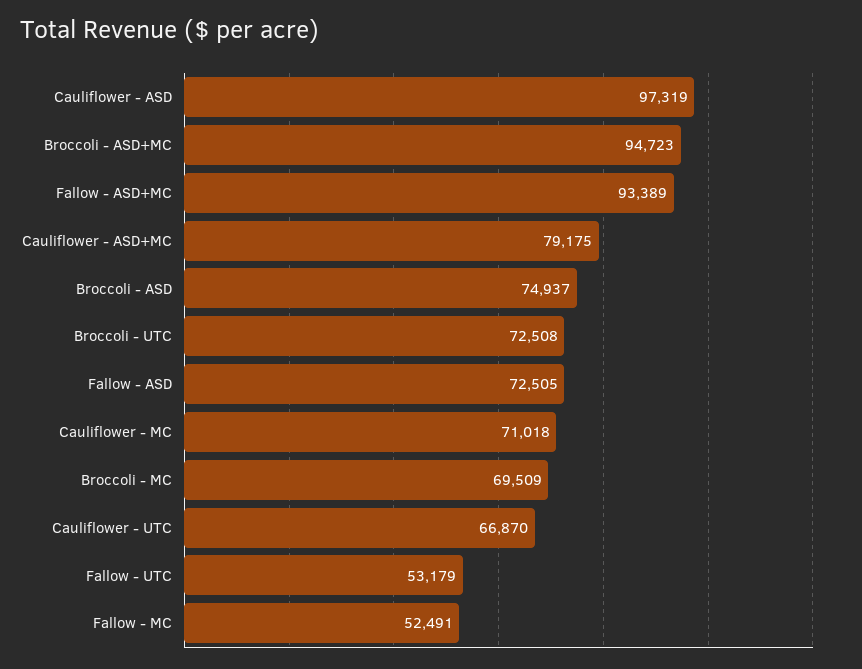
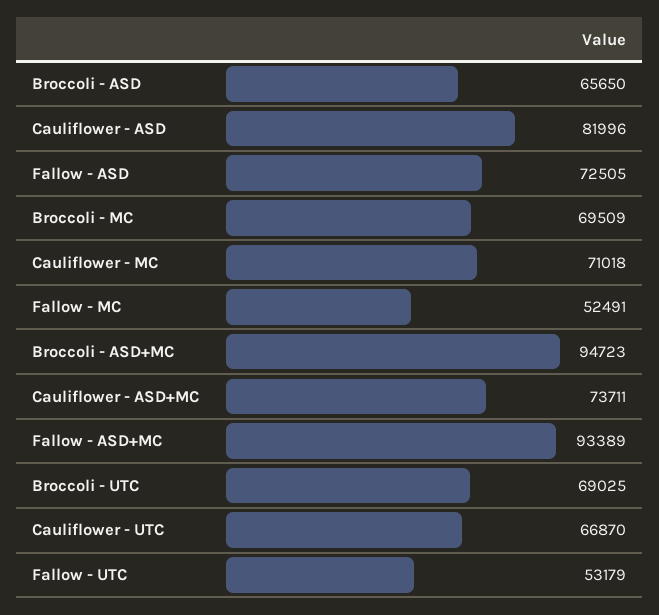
  {
-   "Cauliflower - ASD": 97319,
+   "Cauliflower - ASD": 81996,
    "Broccoli - ASD+MC": 94723,
    "Fallow - ASD+MC": 93389,
-   "Cauliflower - ASD+MC": 79175,
+   "Cauliflower - ASD+MC": 73711,
-   "Broccoli - ASD": 74937,
+   "Broccoli - ASD": 65650,
-   "Broccoli - UTC": 72508,
+   "Broccoli - UTC": 69025,
    "Fallow - ASD": 72505,
    "Cauliflower - MC": 71018,
    "Broccoli - MC": 69509,
    "Cauliflower - UTC": 66870,
    "Fallow - UTC": 53179,
    "Fallow - MC": 52491
  }

